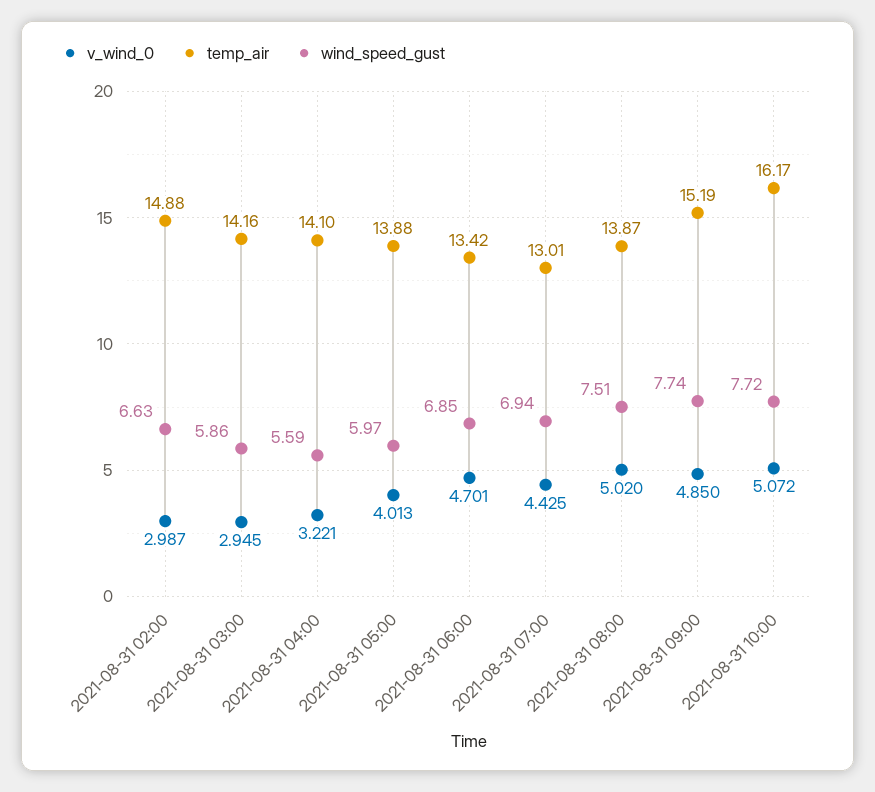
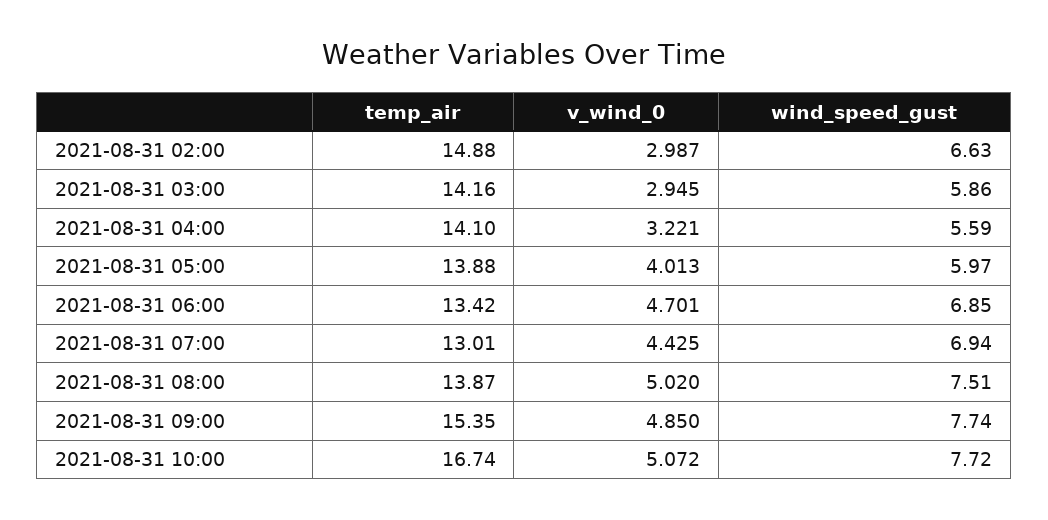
  {
    "v_wind_0": {
      "2021-08-31 02:00": 2.987,
      "2021-08-31 03:00": 2.945,
      "2021-08-31 04:00": 3.221,
      "2021-08-31 05:00": 4.013,
      "2021-08-31 06:00": 4.701,
      "2021-08-31 07:00": 4.425,
      "2021-08-31 08:00": 5.02,
      "2021-08-31 09:00": 4.85,
      "2021-08-31 10:00": 5.072
    },
    "temp_air": {
      "2021-08-31 02:00": 14.88,
      "2021-08-31 03:00": 14.16,
      "2021-08-31 04:00": 14.1,
      "2021-08-31 05:00": 13.88,
      "2021-08-31 06:00": 13.42,
      "2021-08-31 07:00": 13.01,
      "2021-08-31 08:00": 13.87,
-     "2021-08-31 09:00": 15.19,
+     "2021-08-31 09:00": 15.35,
-     "2021-08-31 10:00": 16.17
+     "2021-08-31 10:00": 16.74
    },
    "wind_speed_gust": {
      "2021-08-31 02:00": 6.63,
      "2021-08-31 03:00": 5.86,
      "2021-08-31 04:00": 5.59,
      "2021-08-31 05:00": 5.97,
      "2021-08-31 06:00": 6.85,
      "2021-08-31 07:00": 6.94,
      "2021-08-31 08:00": 7.51,
      "2021-08-31 09:00": 7.74,
      "2021-08-31 10:00": 7.72
    }
  }

